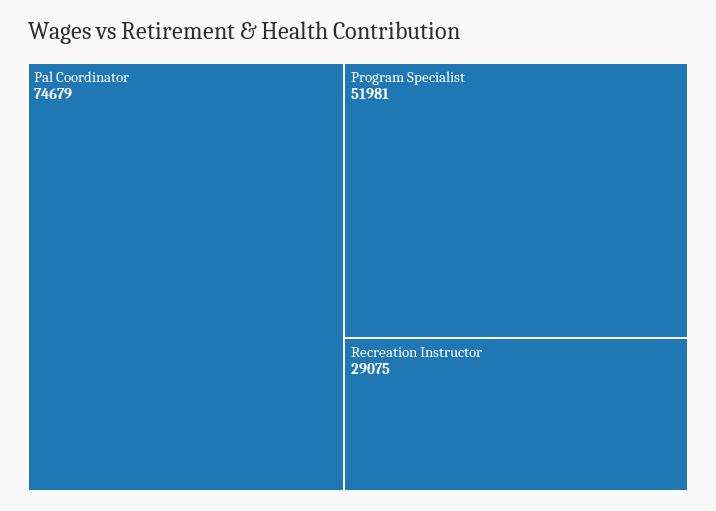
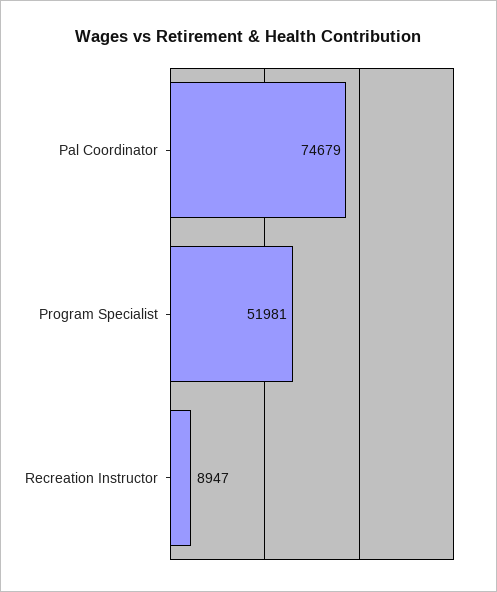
  {
    "Pal Coordinator": 74679,
    "Program Specialist": 51981,
-   "Recreation Instructor": 29075
+   "Recreation Instructor": 8947
  }

